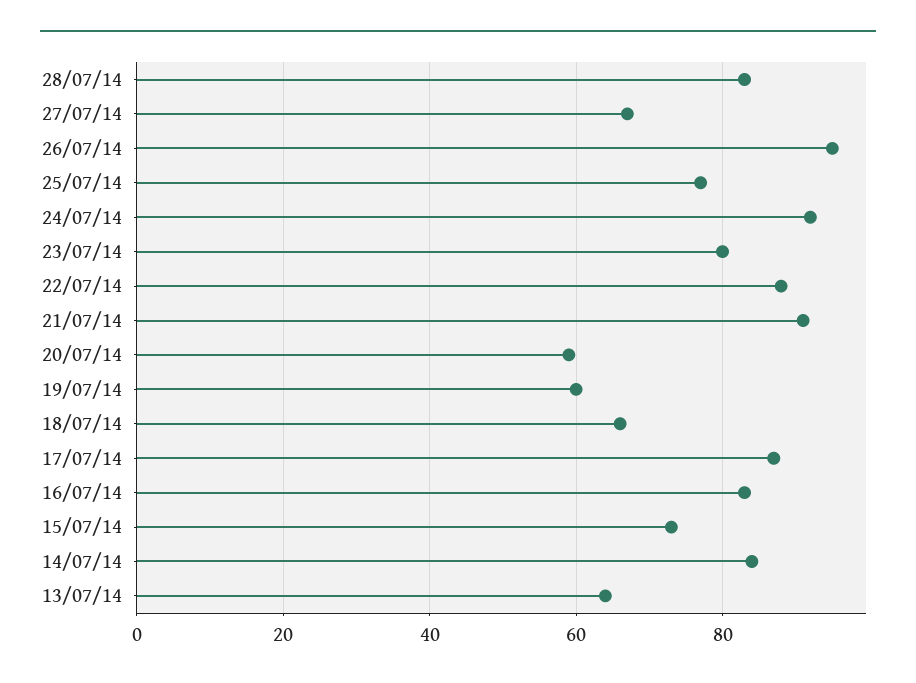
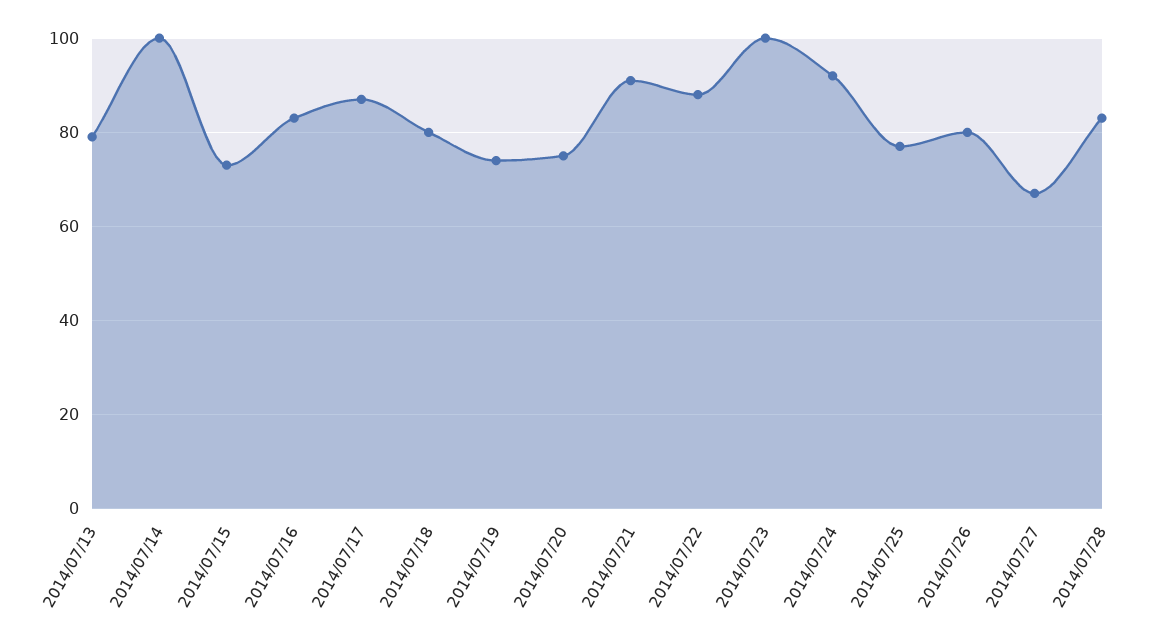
  {
    "28/07/14": 85,
    "27/07/14": 65,
-   "26/07/14": 95,
+   "26/07/14": 80,
    "25/07/14": 75,
    "24/07/14": 90,
-   "23/07/14": 80,
+   "23/07/14": 100,
    "22/07/14": 90,
    "21/07/14": 90,
-   "20/07/14": 60,
+   "20/07/14": 75,
-   "19/07/14": 60,
+   "19/07/14": 75,
-   "18/07/14": 65,
+   "18/07/14": 80,
    "17/07/14": 85,
    "16/07/14": 85,
    "15/07/14": 75,
-   "14/07/14": 85,
+   "14/07/14": 100,
-   "13/07/14": 65
+   "13/07/14": 80
  }

